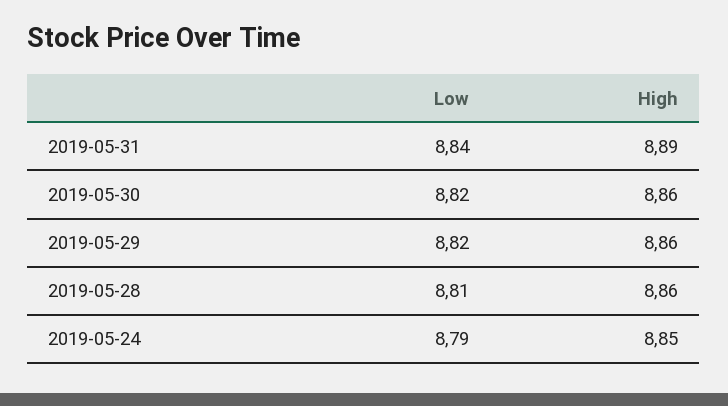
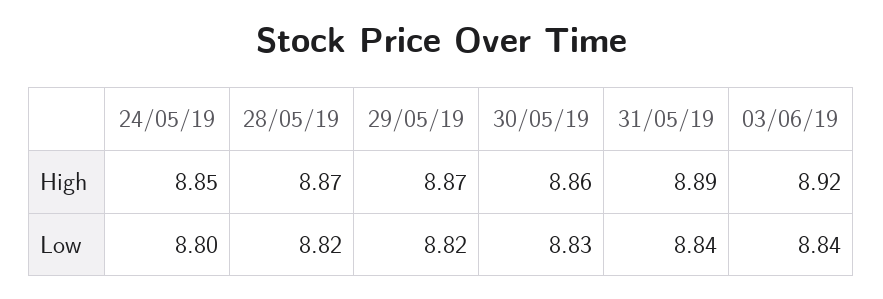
  {
    "Low": {
      "2019-05-31": 8.84,
-     "2019-05-30": 8.82,
+     "2019-05-30": 8.83,
      "2019-05-29": 8.82,
-     "2019-05-28": 8.81,
+     "2019-05-28": 8.82,
-     "2019-05-24": 8.79
+     "2019-05-24": 8.8,
+     "03/06/19": 8.84
    },
    "High": {
      "2019-05-31": 8.89,
      "2019-05-30": 8.86,
-     "2019-05-29": 8.86,
+     "2019-05-29": 8.87,
-     "2019-05-28": 8.86,
+     "2019-05-28": 8.87,
-     "2019-05-24": 8.85
+     "2019-05-24": 8.85,
+     "03/06/19": 8.92
    }
  }

